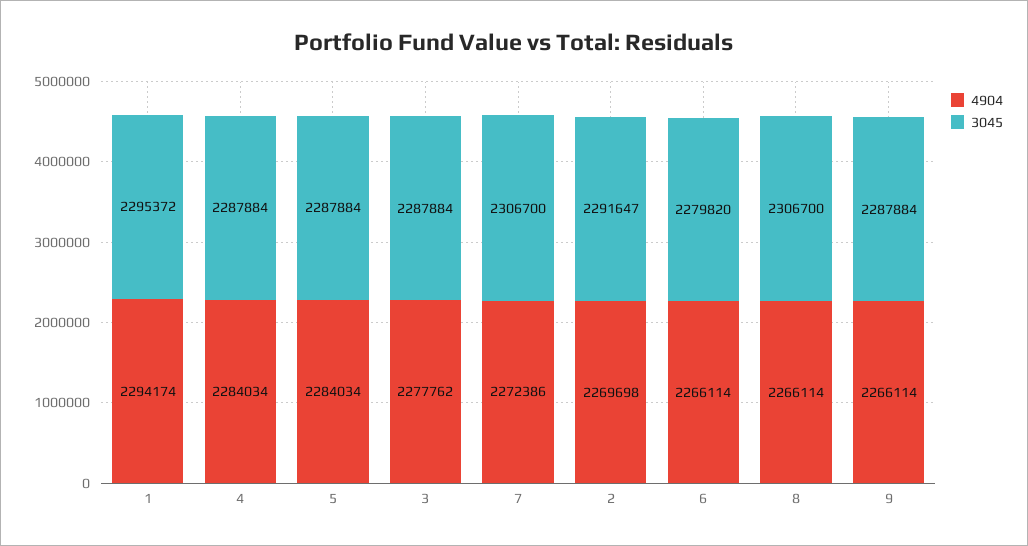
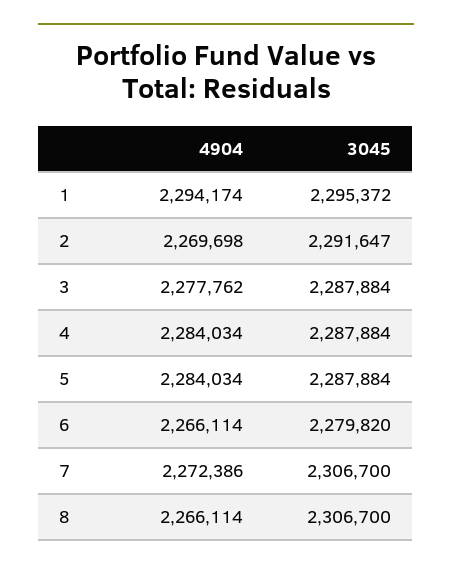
  {
    "4904": {
      "1": 2294174,
      "4": 2284034,
      "5": 2284034,
      "3": 2277762,
      "7": 2272386,
      "2": 2269698,
      "6": 2266114,
-     "8": 2266114,
+     "8": 2266114
-     "9": 2266114
    },
    "3045": {
      "1": 2295372,
      "4": 2287884,
      "5": 2287884,
      "3": 2287884,
      "7": 2306700,
      "2": 2291647,
      "6": 2279820,
-     "8": 2306700,
+     "8": 2306700
-     "9": 2287884
    }
  }

